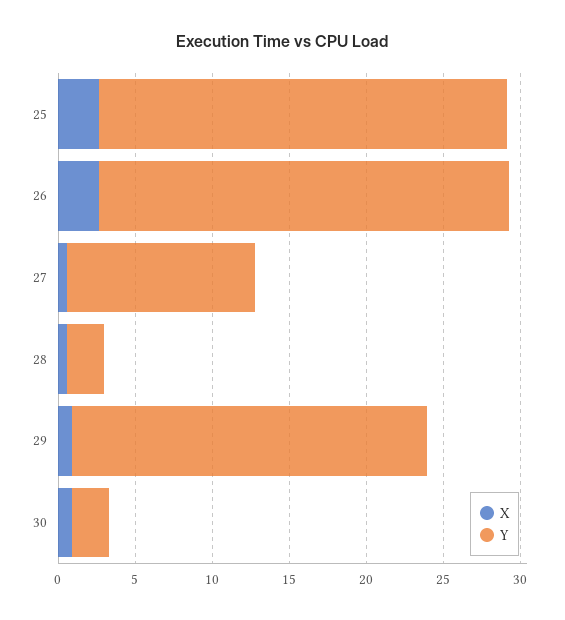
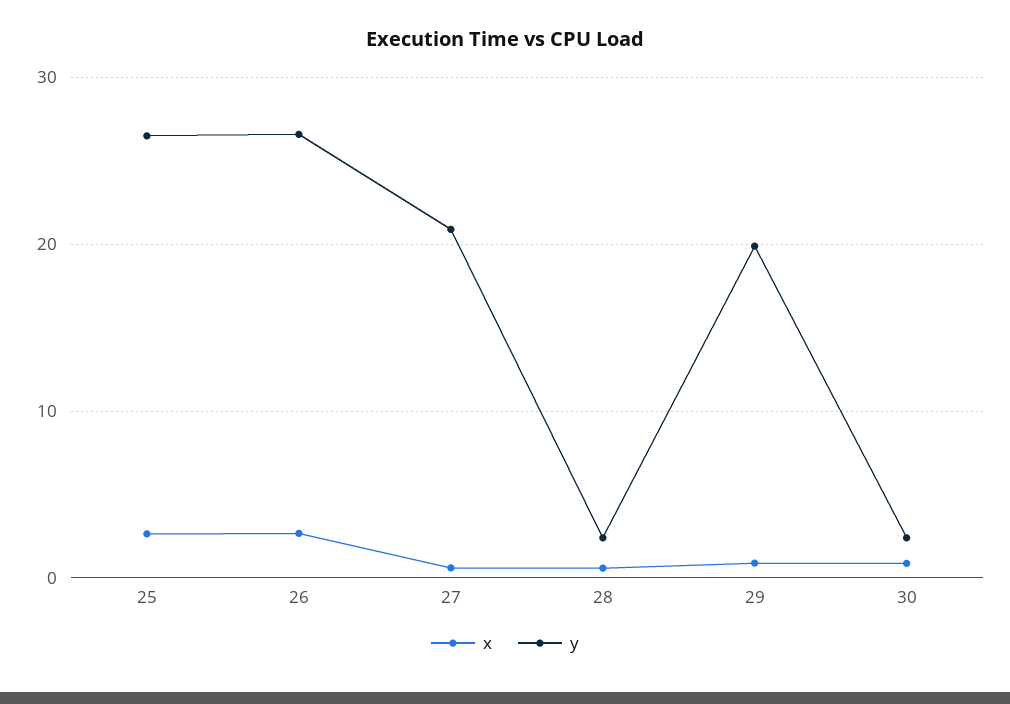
  {
    "X": {
      "25": 3,
      "26": 3,
      "27": 1,
      "28": 1,
      "29": 1,
      "30": 1
    },
    "Y": {
      "25": 27,
      "26": 27,
-     "27": 12,
+     "27": 21,
      "28": 2,
-     "29": 23,
+     "29": 20,
      "30": 2
    }
  }

